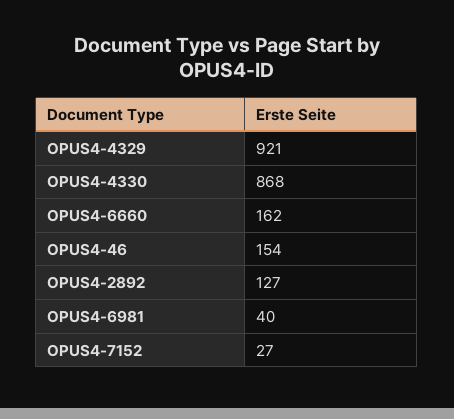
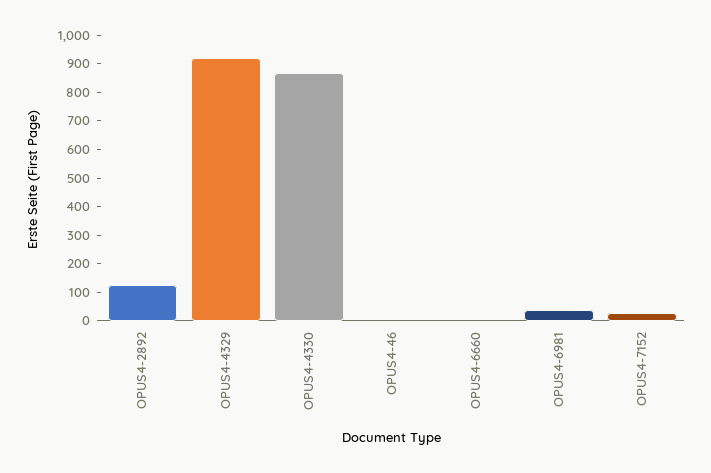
  {
    "OPUS4-4329": 921,
    "OPUS4-4330": 868,
-   "OPUS4-6660": 162,
+   "OPUS4-6660": 0,
-   "OPUS4-46": 154,
+   "OPUS4-46": 0,
    "OPUS4-2892": 127,
    "OPUS4-6981": 40,
    "OPUS4-7152": 27
  }

